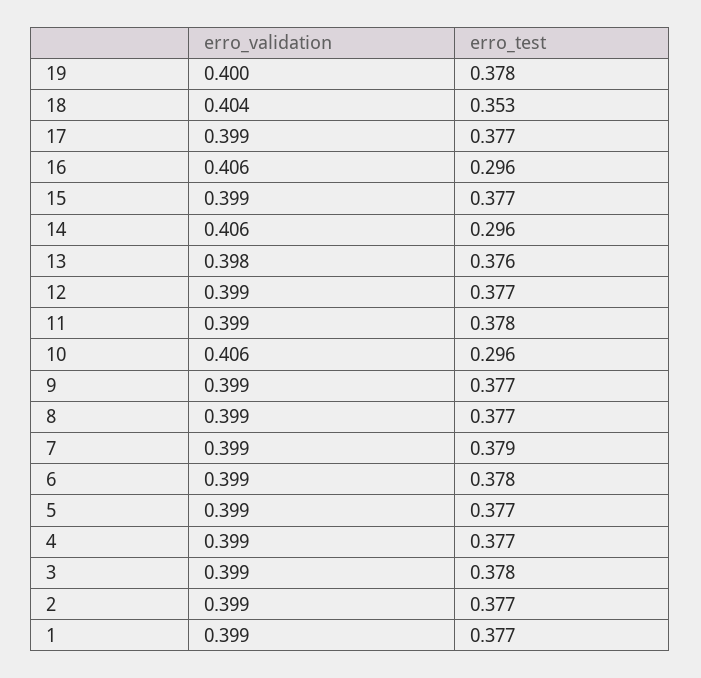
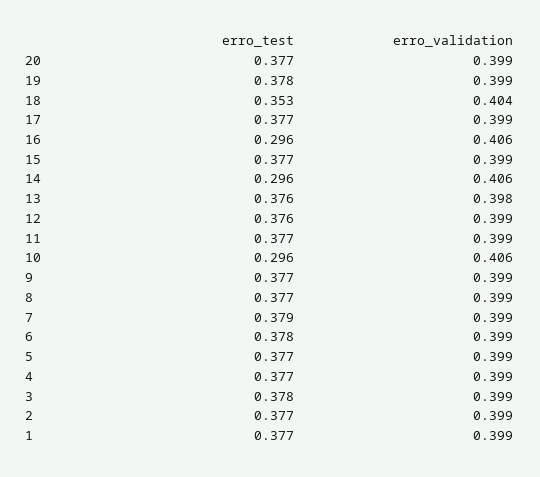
  {
    "erro_validation": {
-     "19": 0.4,
+     "19": 0.399,
      "18": 0.404,
      "17": 0.399,
      "16": 0.406,
      "15": 0.399,
      "14": 0.406,
      "13": 0.398,
      "12": 0.399,
      "11": 0.399,
      "10": 0.406,
      "9": 0.399,
      "8": 0.399,
      "7": 0.399,
      "6": 0.399,
      "5": 0.399,
      "4": 0.399,
      "3": 0.399,
      "2": 0.399,
-     "1": 0.399
+     "1": 0.399,
+     "20": 0.399
    },
    "erro_test": {
      "19": 0.378,
      "18": 0.353,
      "17": 0.377,
      "16": 0.296,
      "15": 0.377,
      "14": 0.296,
      "13": 0.376,
-     "12": 0.377,
+     "12": 0.376,
-     "11": 0.378,
+     "11": 0.377,
      "10": 0.296,
      "9": 0.377,
      "8": 0.377,
      "7": 0.379,
      "6": 0.378,
      "5": 0.377,
      "4": 0.377,
      "3": 0.378,
      "2": 0.377,
-     "1": 0.377
+     "1": 0.377,
+     "20": 0.377
    }
  }

